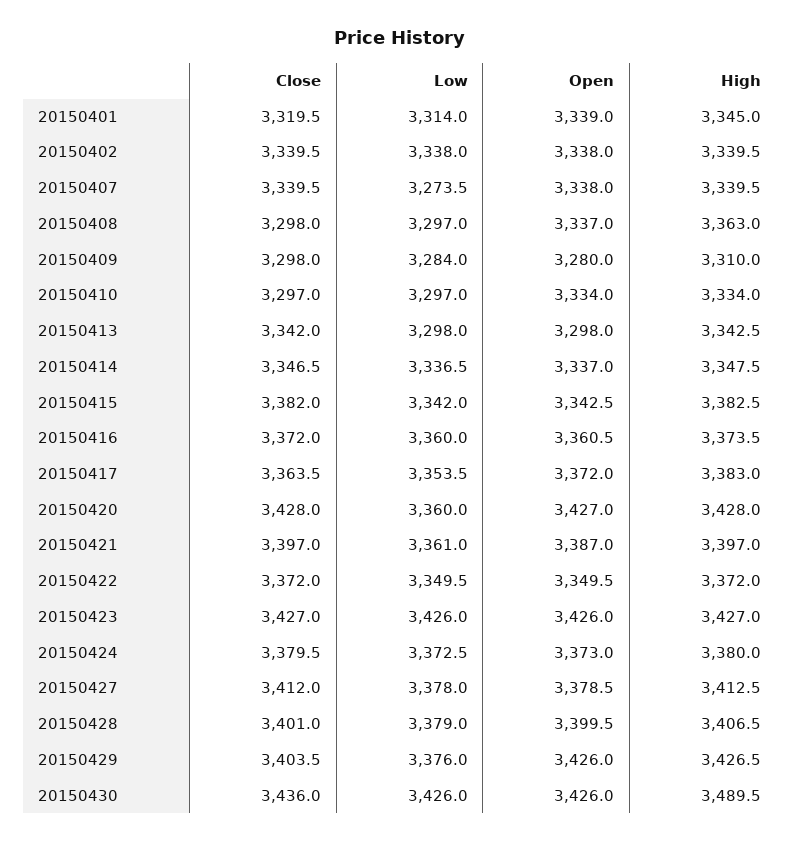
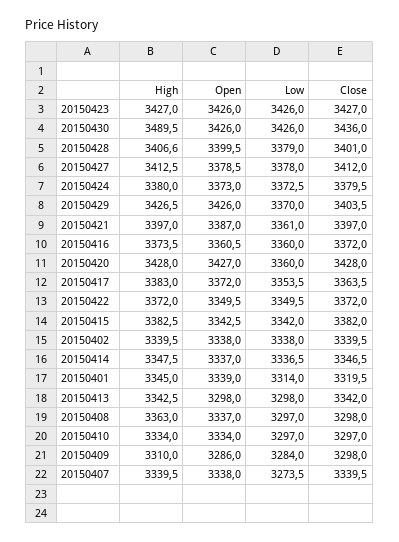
  {
    "Close": {
      "20150401": 3319.5,
      "20150402": 3339.5,
      "20150407": 3339.5,
      "20150408": 3298,
      "20150409": 3298,
      "20150410": 3297,
      "20150413": 3342,
      "20150414": 3346.5,
      "20150415": 3382,
      "20150416": 3372,
      "20150417": 3363.5,
      "20150420": 3428,
      "20150421": 3397,
      "20150422": 3372,
      "20150423": 3427,
      "20150424": 3379.5,
      "20150427": 3412,
      "20150428": 3401,
      "20150429": 3403.5,
      "20150430": 3436
    },
    "Low": {
      "20150401": 3314,
      "20150402": 3338,
      "20150407": 3273.5,
      "20150408": 3297,
      "20150409": 3284,
      "20150410": 3297,
      "20150413": 3298,
      "20150414": 3336.5,
      "20150415": 3342,
      "20150416": 3360,
      "20150417": 3353.5,
      "20150420": 3360,
      "20150421": 3361,
      "20150422": 3349.5,
      "20150423": 3426,
      "20150424": 3372.5,
      "20150427": 3378,
      "20150428": 3379,
-     "20150429": 3376,
+     "20150429": 3370,
      "20150430": 3426
    },
    "Open": {
      "20150401": 3339,
      "20150402": 3338,
      "20150407": 3338,
      "20150408": 3337,
-     "20150409": 3280,
+     "20150409": 3286,
      "20150410": 3334,
      "20150413": 3298,
      "20150414": 3337,
      "20150415": 3342.5,
      "20150416": 3360.5,
      "20150417": 3372,
      "20150420": 3427,
      "20150421": 3387,
      "20150422": 3349.5,
      "20150423": 3426,
      "20150424": 3373,
      "20150427": 3378.5,
      "20150428": 3399.5,
      "20150429": 3426,
      "20150430": 3426
    },
    "High": {
      "20150401": 3345,
      "20150402": 3339.5,
      "20150407": 3339.5,
      "20150408": 3363,
      "20150409": 3310,
      "20150410": 3334,
      "20150413": 3342.5,
      "20150414": 3347.5,
      "20150415": 3382.5,
      "20150416": 3373.5,
      "20150417": 3383,
      "20150420": 3428,
      "20150421": 3397,
      "20150422": 3372,
      "20150423": 3427,
      "20150424": 3380,
      "20150427": 3412.5,
-     "20150428": 3406.5,
+     "20150428": 3406.6,
      "20150429": 3426.5,
      "20150430": 3489.5
    }
  }

